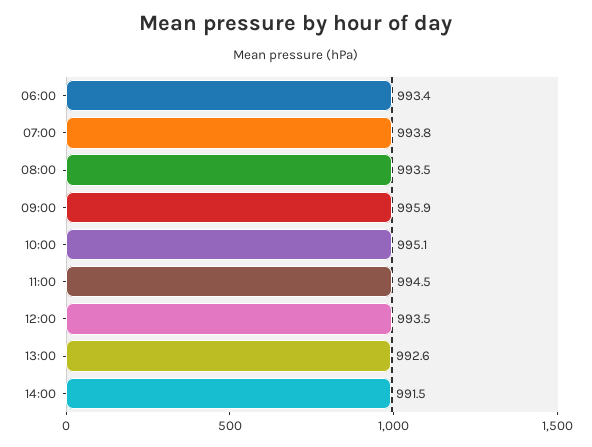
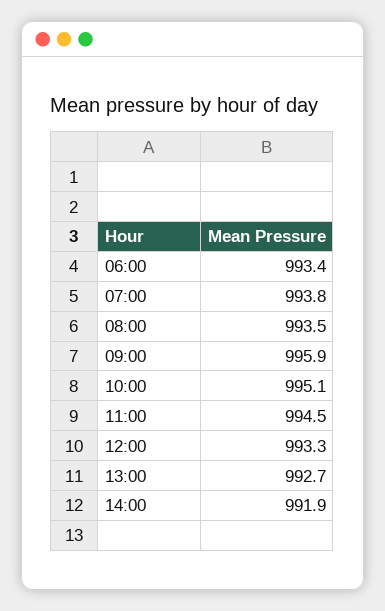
  {
    "06:00": 993.4,
    "07:00": 993.8,
    "08:00": 993.5,
    "09:00": 995.9,
    "10:00": 995.1,
    "11:00": 994.5,
-   "12:00": 993.5,
+   "12:00": 993.3,
-   "13:00": 992.6,
+   "13:00": 992.7,
-   "14:00": 991.5
+   "14:00": 991.9
  }

